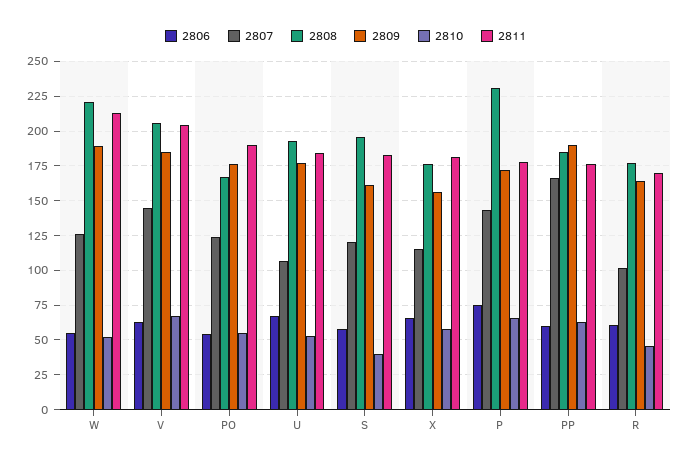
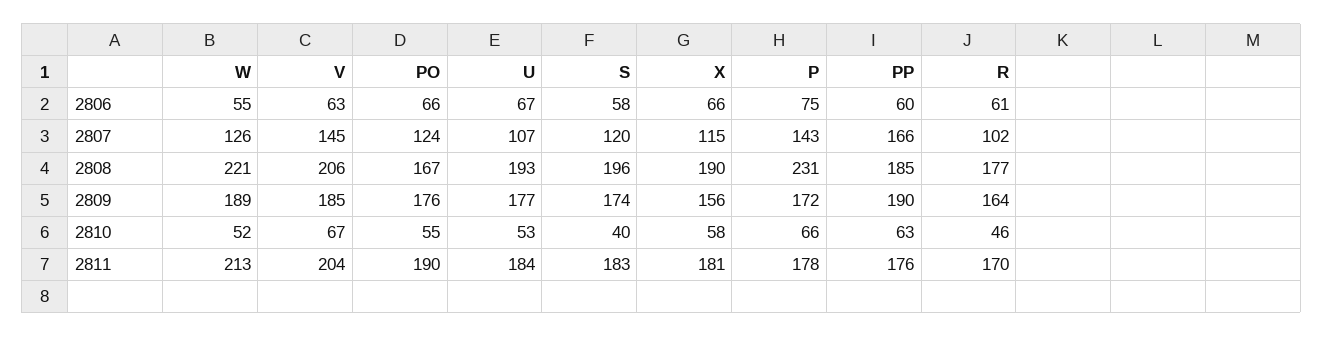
  {
    "2806": {
      "W": 55,
      "V": 63,
-     "PO": 55,
+     "PO": 66,
      "U": 67,
      "S": 58,
      "X": 66,
      "P": 75,
      "PP": 60,
      "R": 61
    },
    "2807": {
      "W": 126,
      "V": 145,
      "PO": 124,
      "U": 107,
      "S": 120,
      "X": 115,
      "P": 143,
      "PP": 166,
      "R": 102
    },
    "2808": {
      "W": 221,
      "V": 206,
      "PO": 167,
      "U": 193,
      "S": 196,
-     "X": 175,
+     "X": 190,
      "P": 231,
      "PP": 185,
      "R": 177
    },
    "2809": {
      "W": 189,
      "V": 185,
      "PO": 176,
      "U": 177,
-     "S": 160,
+     "S": 174,
      "X": 156,
      "P": 172,
      "PP": 190,
      "R": 164
    },
    "2810": {
      "W": 52,
      "V": 67,
      "PO": 55,
      "U": 53,
      "S": 40,
      "X": 58,
      "P": 66,
      "PP": 63,
      "R": 46
    },
    "2811": {
      "W": 213,
      "V": 204,
      "PO": 190,
      "U": 184,
      "S": 183,
      "X": 181,
      "P": 178,
      "PP": 176,
      "R": 170
    }
  }

